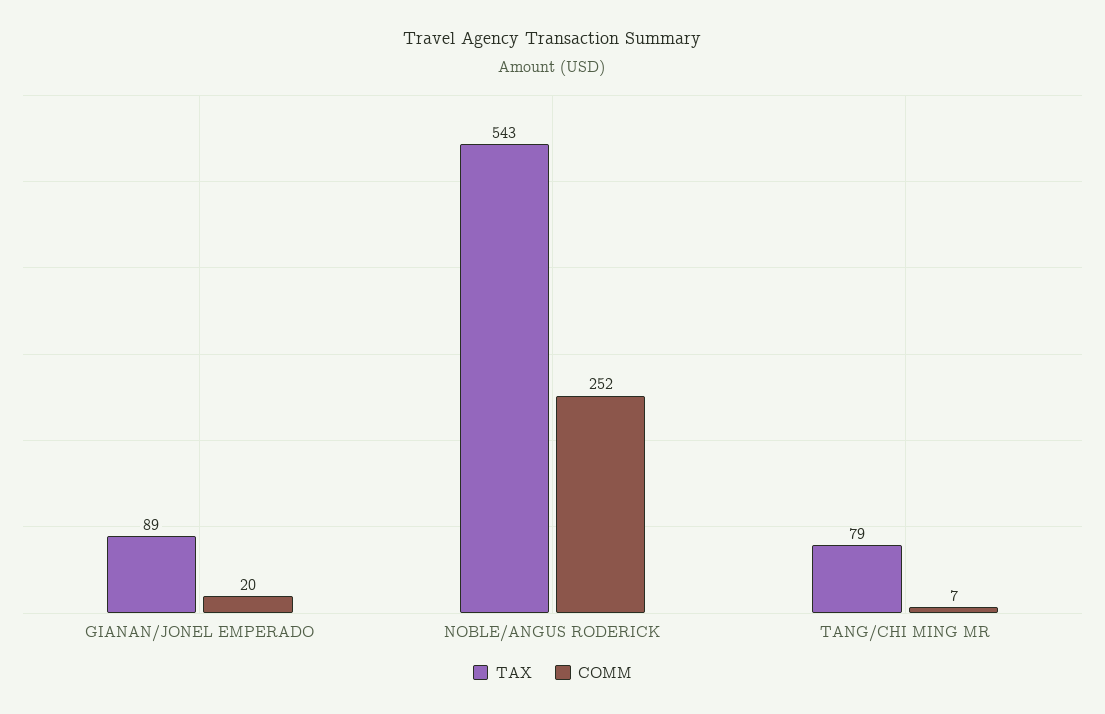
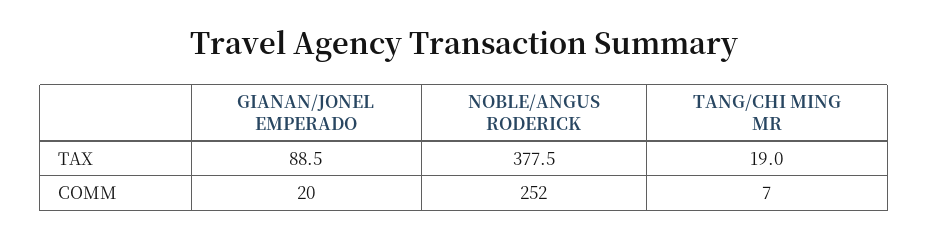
  {
    "TAX": {
      "GIANAN/JONEL EMPERADO": 88.5,
-     "NOBLE/ANGUS RODERICK": 543,
+     "NOBLE/ANGUS RODERICK": 377.5,
-     "TANG/CHI MING MR": 79
+     "TANG/CHI MING MR": 19
    },
    "COMM": {
      "GIANAN/JONEL EMPERADO": 20,
      "NOBLE/ANGUS RODERICK": 252,
      "TANG/CHI MING MR": 7
    }
  }

